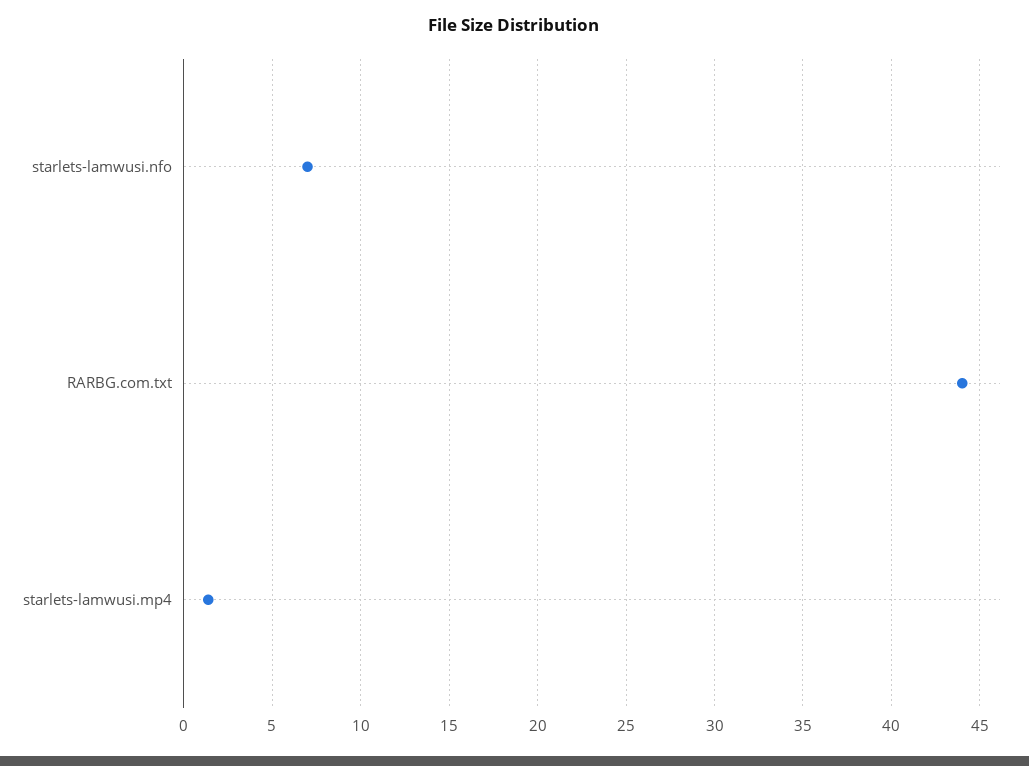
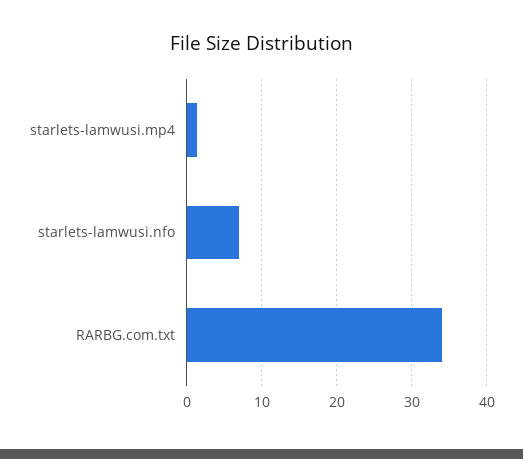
  {
    "starlets-lamwusi.nfo": 7,
-   "RARBG.com.txt": 44,
+   "RARBG.com.txt": 34,
    "starlets-lamwusi.mp4": 1.5
  }

